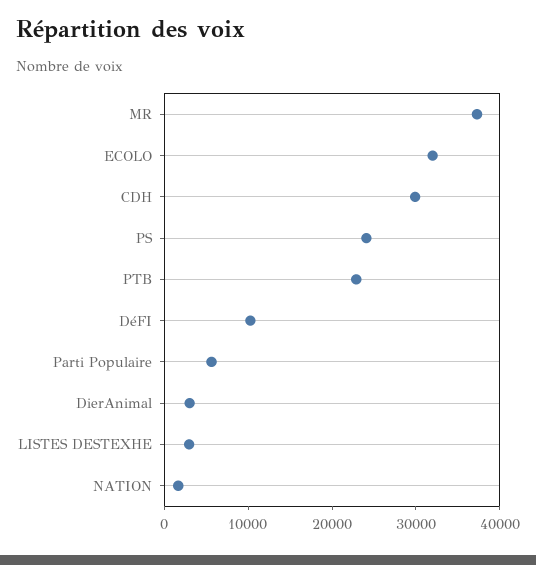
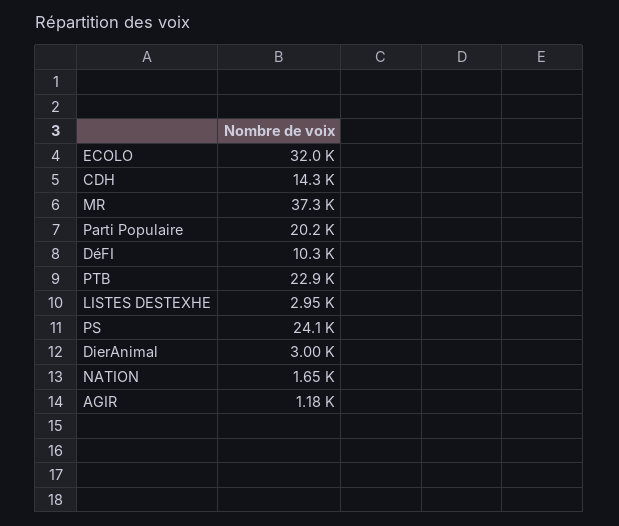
  {
    "MR": 37300,
    "ECOLO": 32000,
-   "CDH": 30000,
+   "CDH": 14300,
    "PS": 24100,
    "PTB": 22900,
    "DéFI": 10300,
-   "Parti Populaire": 6000,
+   "Parti Populaire": 20200,
    "DierAnimal": 3000,
    "LISTES DESTEXHE": 2950,
-   "NATION": 1650
+   "NATION": 1650,
+   "AGIR": 1180
  }

